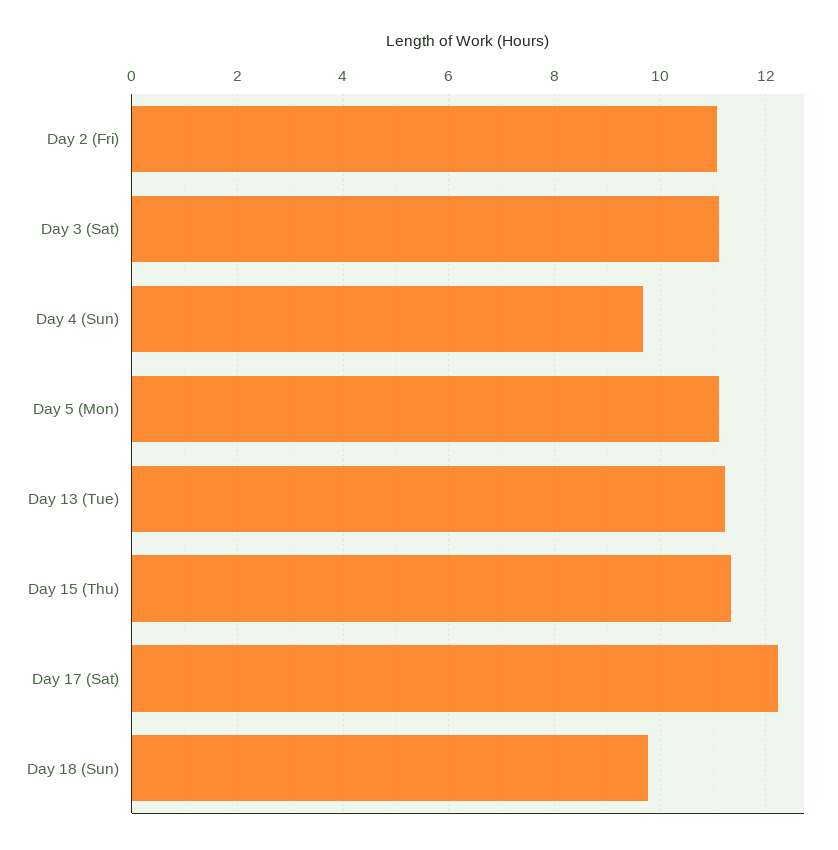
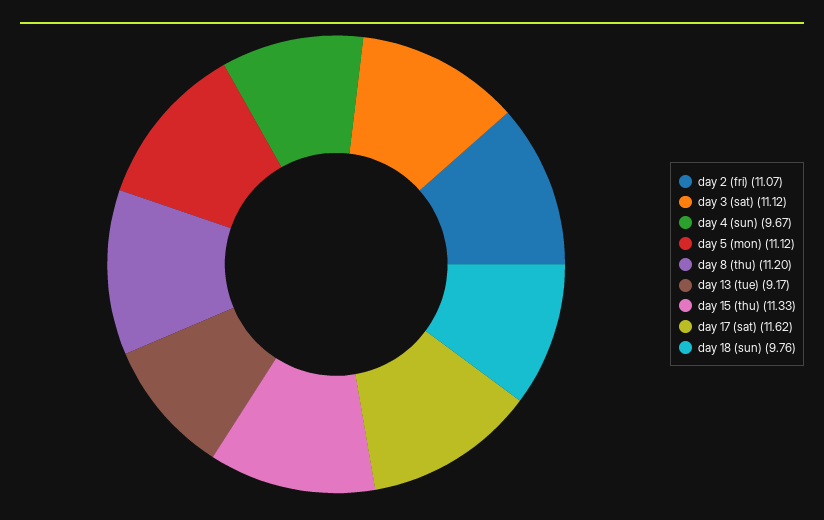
  {
    "Day 2 (Fri)": 11.07,
    "Day 3 (Sat)": 11.12,
    "Day 4 (Sun)": 9.67,
    "Day 5 (Mon)": 11.12,
-   "Day 13 (Tue)": 11.2,
+   "Day 13 (Tue)": 9.17,
    "Day 15 (Thu)": 11.33,
-   "Day 17 (Sat)": 12.2,
+   "Day 17 (Sat)": 11.62,
-   "Day 18 (Sun)": 9.76
+   "Day 18 (Sun)": 9.76,
+   "day 8 (thu)": 11.2
  }

